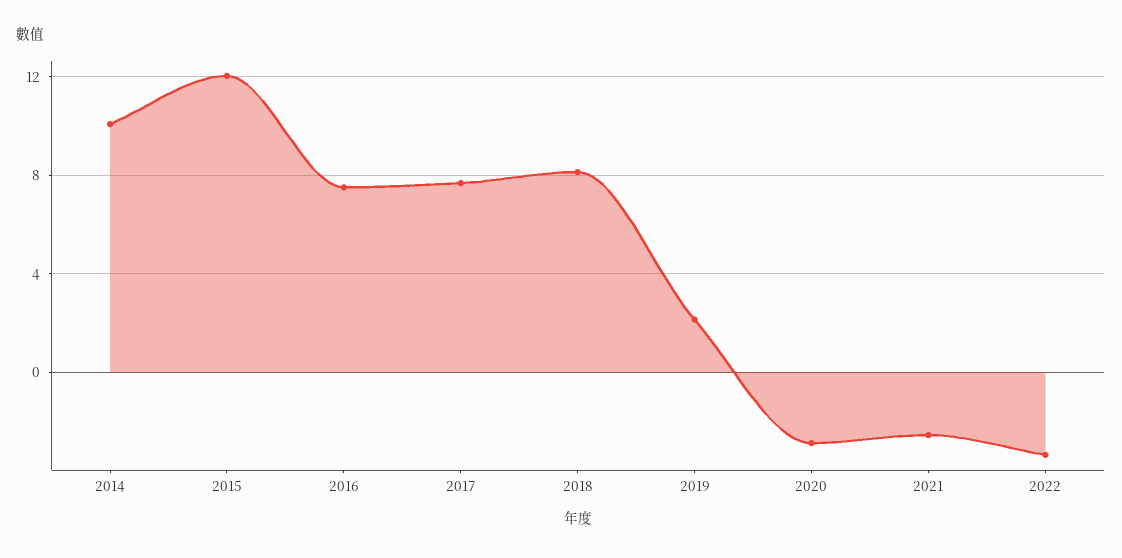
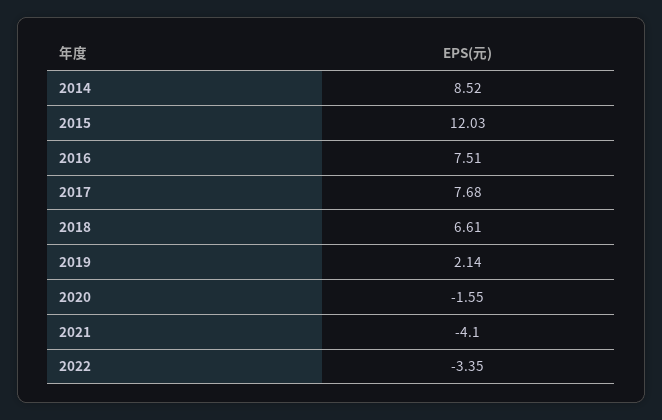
  {
-   "2014": 10,
+   "2014": 8.52,
    "2015": 12.03,
    "2016": 7.51,
    "2017": 7.68,
-   "2018": 8,
+   "2018": 6.61,
    "2019": 2.14,
-   "2020": -3,
+   "2020": -1.55,
-   "2021": -2.5,
+   "2021": -4.1,
    "2022": -3.35
  }

